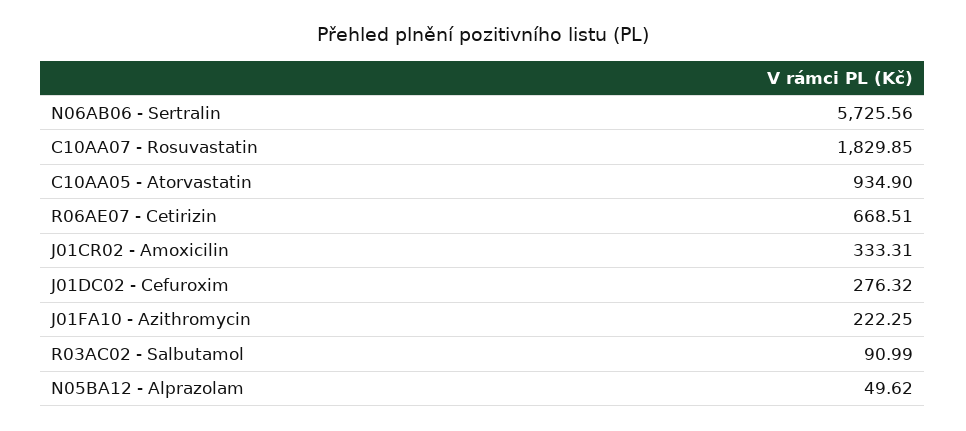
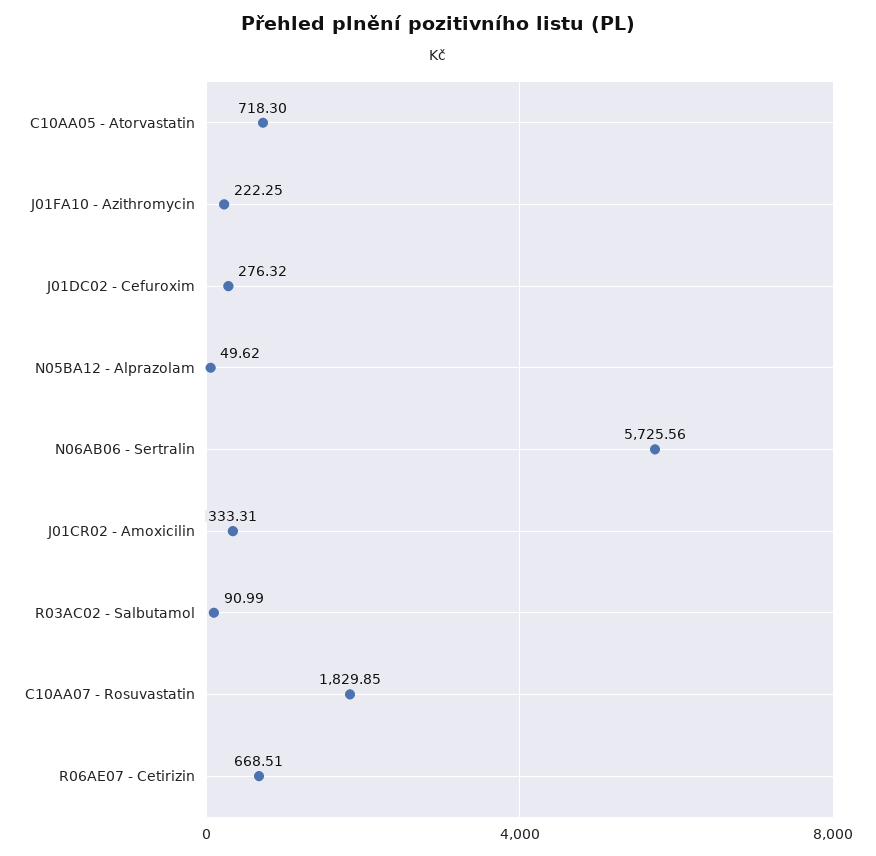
  {
    "N06AB06 - Sertralin": 5725.56,
    "C10AA07 - Rosuvastatin": 1829.85,
-   "C10AA05 - Atorvastatin": 934.9,
+   "C10AA05 - Atorvastatin": 718.3,
    "R06AE07 - Cetirizin": 668.51,
    "J01CR02 - Amoxicilin": 333.31,
    "J01DC02 - Cefuroxim": 276.32,
    "J01FA10 - Azithromycin": 222.25,
    "R03AC02 - Salbutamol": 90.99,
    "N05BA12 - Alprazolam": 49.62
  }

